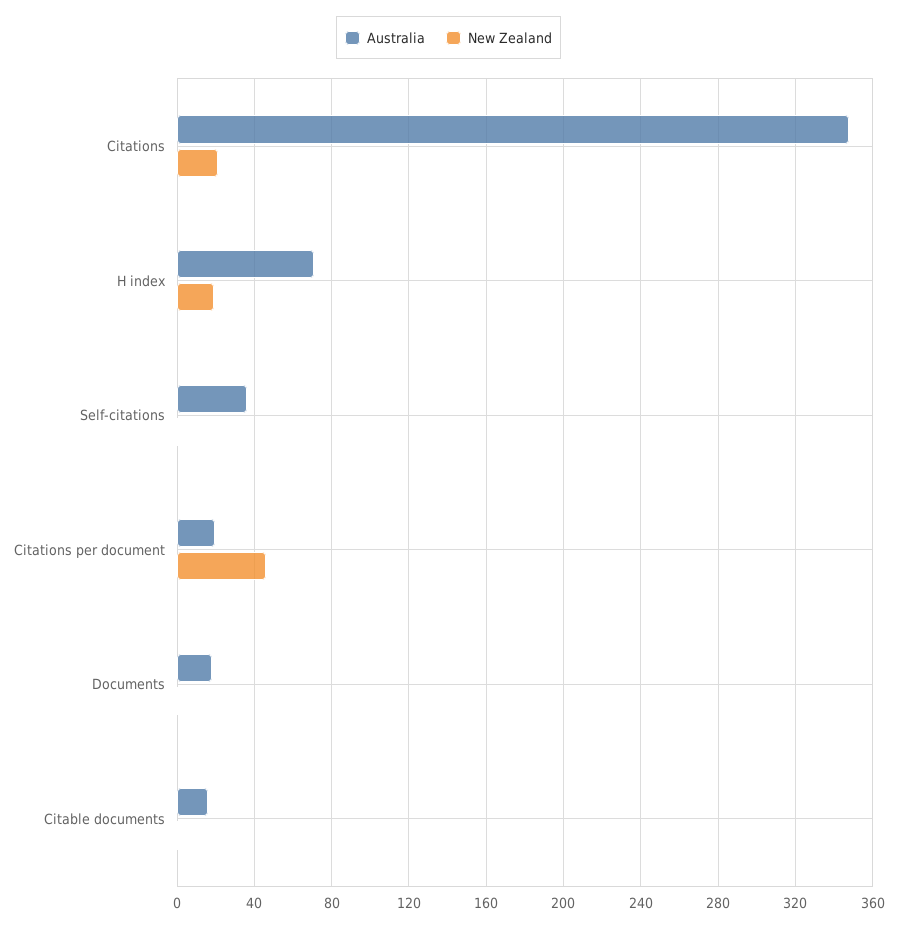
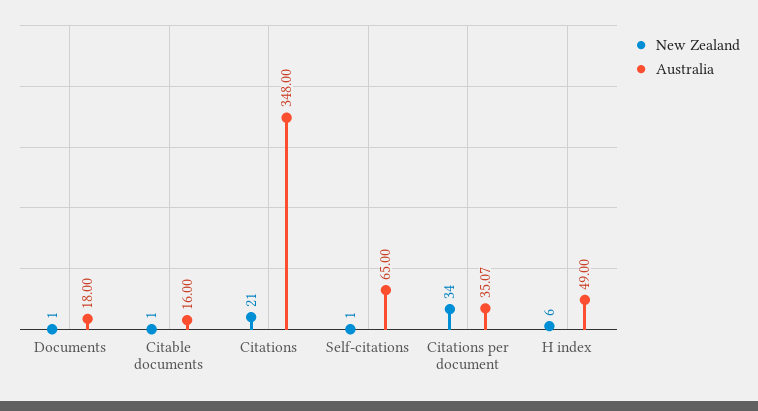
  {
    "Australia": {
      "Citations": 348,
-     "H index": 70,
+     "H index": 49,
-     "Self-citations": 35,
+     "Self-citations": 65,
-     "Citations per document": 20,
+     "Citations per document": 35.07,
      "Documents": 18,
      "Citable documents": 16
    },
    "New Zealand": {
      "Citations": 21,
-     "H index": 20,
+     "H index": 6,
      "Self-citations": 1,
-     "Citations per document": 45,
+     "Citations per document": 34,
      "Documents": 1,
      "Citable documents": 1
    }
  }

